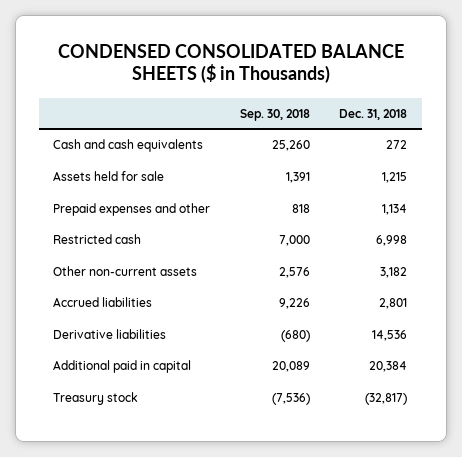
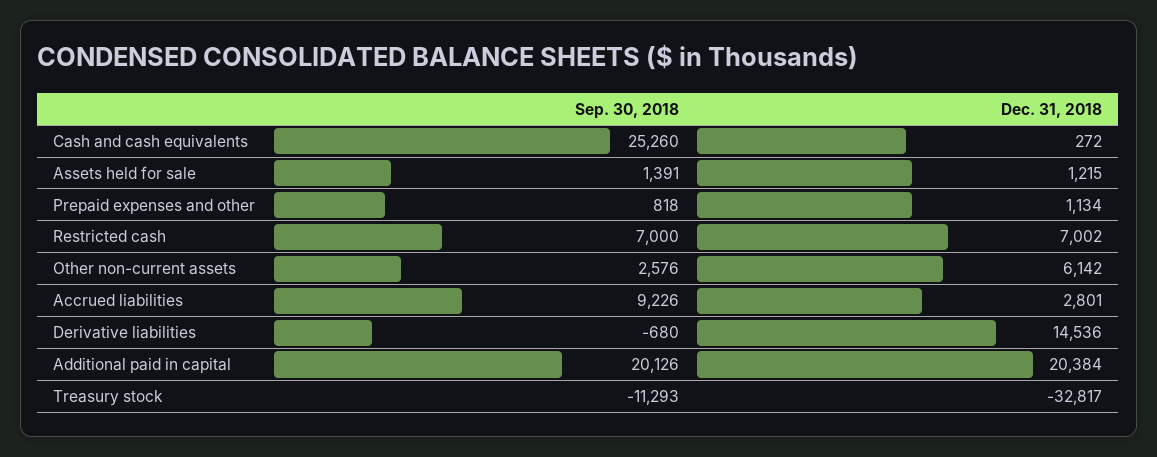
  {
    "Sep. 30, 2018": {
      "Cash and cash equivalents": 25260,
      "Assets held for sale": 1391,
      "Prepaid expenses and other": 818,
      "Restricted cash": 7000,
      "Other non-current assets": 2576,
      "Accrued liabilities": 9226,
      "Derivative liabilities": -680,
-     "Additional paid in capital": 20089,
+     "Additional paid in capital": 20126,
-     "Treasury stock": -7536
+     "Treasury stock": -11293
    },
    "Dec. 31, 2018": {
      "Cash and cash equivalents": 272,
      "Assets held for sale": 1215,
      "Prepaid expenses and other": 1134,
-     "Restricted cash": 6998,
+     "Restricted cash": 7002,
-     "Other non-current assets": 3182,
+     "Other non-current assets": 6142,
      "Accrued liabilities": 2801,
      "Derivative liabilities": 14536,
      "Additional paid in capital": 20384,
      "Treasury stock": -32817
    }
  }

